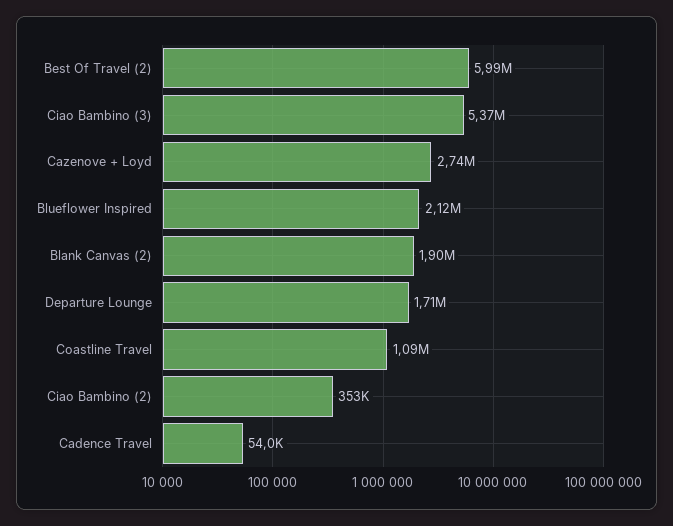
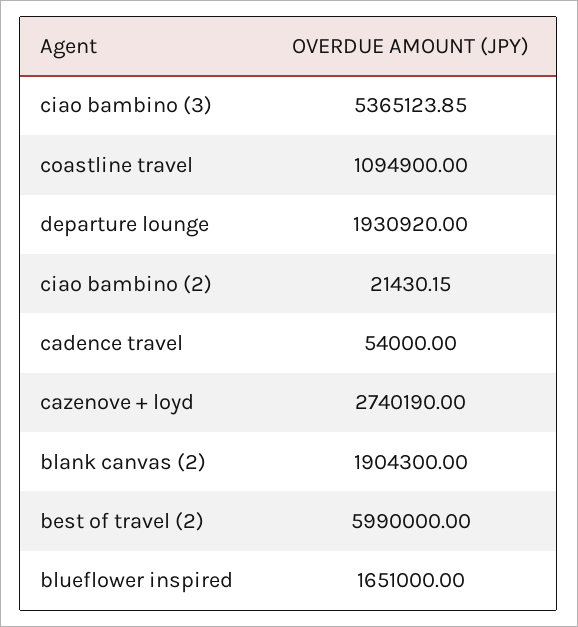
  {
    "Best Of Travel (2)": 5990000,
    "Ciao Bambino (3)": 5365123.85,
    "Cazenove + Loyd": 2740190,
-   "Blueflower Inspired": 2120000,
+   "Blueflower Inspired": 1651000,
    "Blank Canvas (2)": 1904300,
-   "Departure Lounge": 1710000,
+   "Departure Lounge": 1930920,
    "Coastline Travel": 1094900,
-   "Ciao Bambino (2)": 353000,
+   "Ciao Bambino (2)": 21430.15,
    "Cadence Travel": 54000
  }

